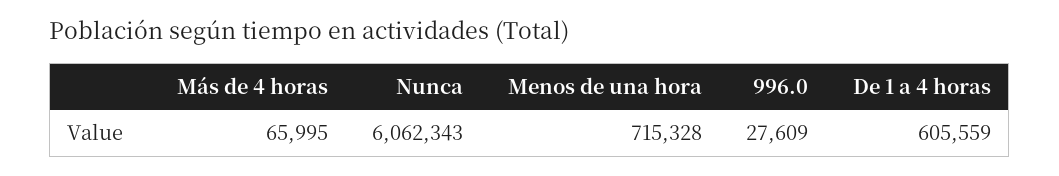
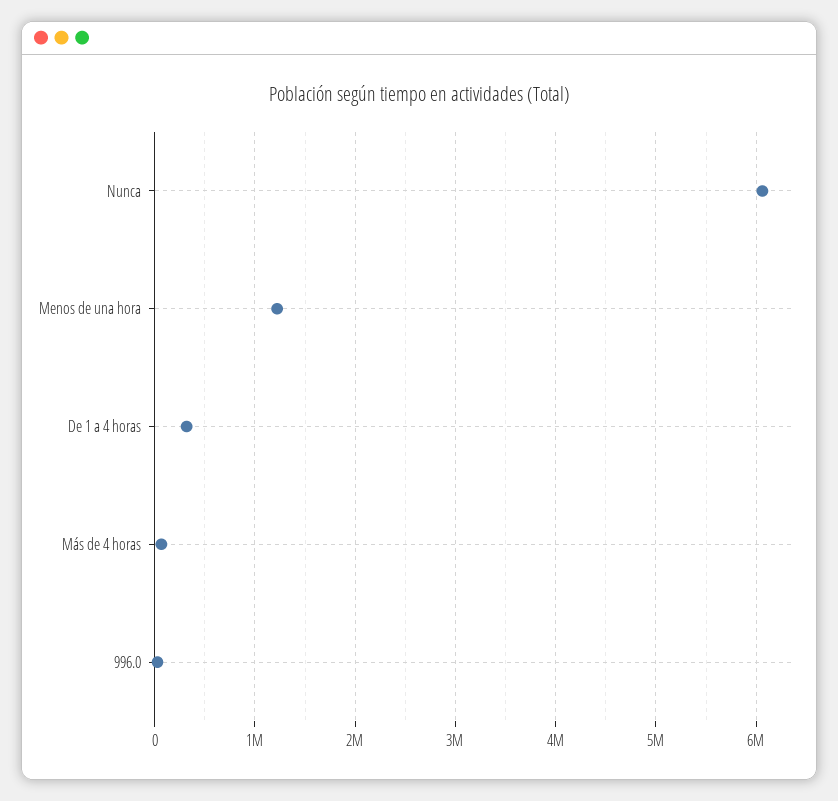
  {
    "Más de 4 horas": 65995,
    "Nunca": 6062343,
-   "Menos de una hora": 715328,
+   "Menos de una hora": 1200000,
    "996.0": 27609,
-   "De 1 a 4 horas": 605559
+   "De 1 a 4 horas": 300000
  }

